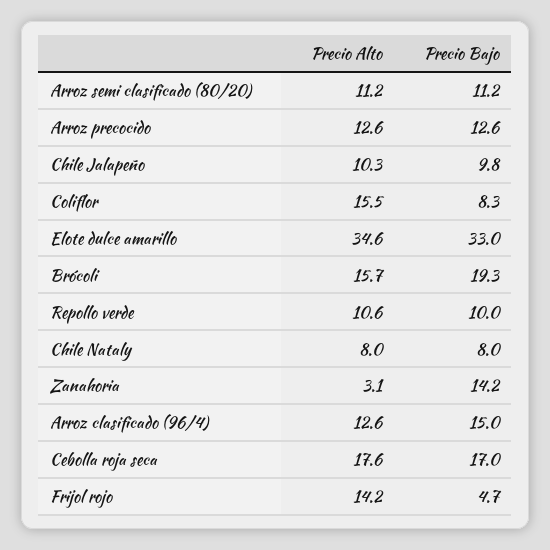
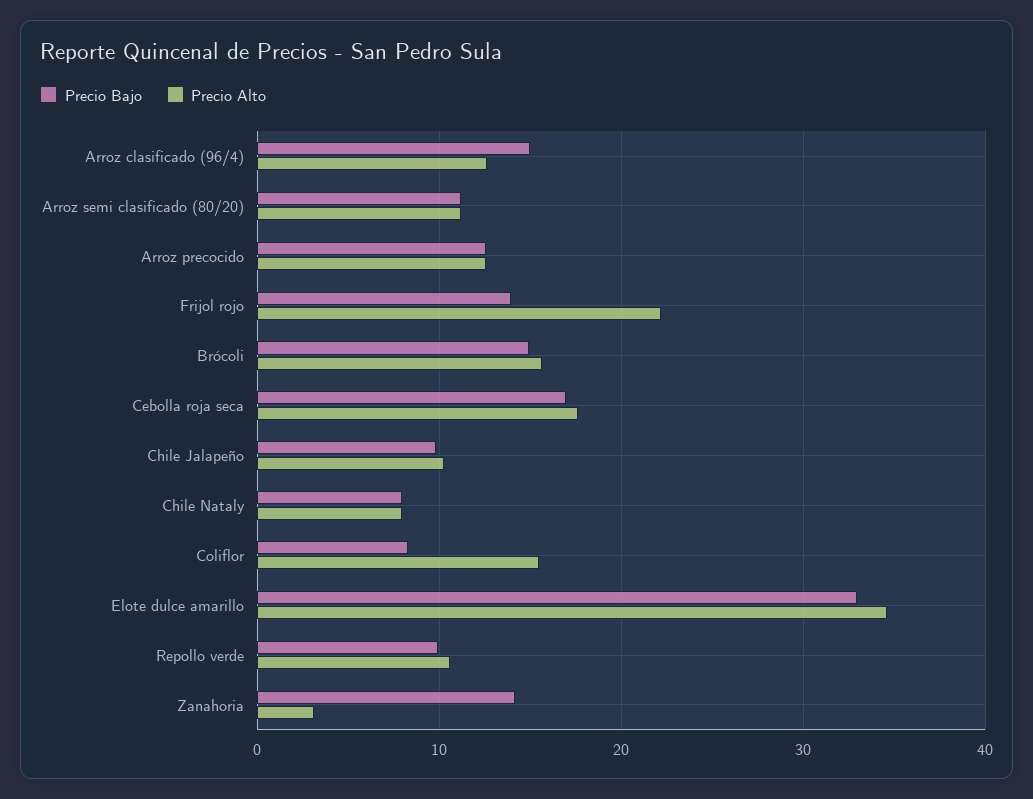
  {
    "Precio Alto": {
      "Arroz semi clasificado (80/20)": 11.2,
      "Arroz precocido": 12.6,
      "Chile Jalapeño": 10.3,
      "Coliflor": 15.5,
      "Elote dulce amarillo": 34.6,
      "Brócoli": 15.7,
      "Repollo verde": 10.6,
      "Chile Nataly": 8,
      "Zanahoria": 3.1,
      "Arroz clasificado (96/4)": 12.6,
      "Cebolla roja seca": 17.6,
-     "Frijol rojo": 14.2
+     "Frijol rojo": 22
    },
    "Precio Bajo": {
      "Arroz semi clasificado (80/20)": 11.2,
      "Arroz precocido": 12.6,
      "Chile Jalapeño": 9.8,
      "Coliflor": 8.3,
      "Elote dulce amarillo": 33,
-     "Brócoli": 19.3,
+     "Brócoli": 15,
      "Repollo verde": 10,
      "Chile Nataly": 8,
      "Zanahoria": 14.2,
      "Arroz clasificado (96/4)": 15,
      "Cebolla roja seca": 17,
-     "Frijol rojo": 4.7
+     "Frijol rojo": 14
    }
  }

